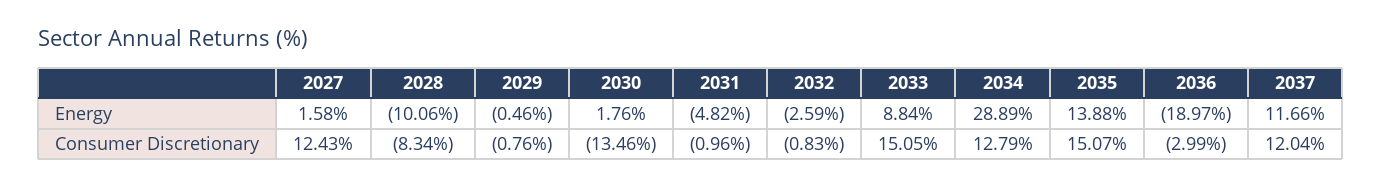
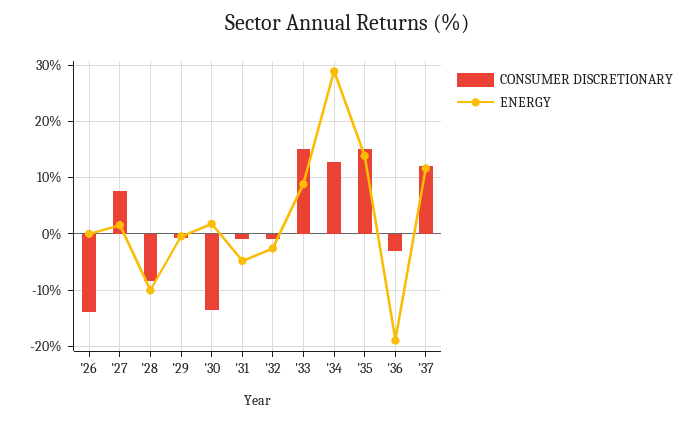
  {
    "Energy": {
      "2027": 1.58,
      "2028": -10.06,
      "2029": -0.46,
      "2030": 1.76,
      "2031": -4.82,
      "2032": -2.59,
      "2033": 8.84,
      "2034": 28.89,
      "2035": 13.88,
      "2036": -18.97,
-     "2037": 11.66
+     "2037": 11.66,
+     "'26": 0
    },
    "Consumer Discretionary": {
-     "2027": 12.43,
+     "2027": 8,
      "2028": -8.34,
      "2029": -0.76,
      "2030": -13.46,
      "2031": -0.96,
      "2032": -0.83,
      "2033": 15.05,
      "2034": 12.79,
      "2035": 15.07,
      "2036": -2.99,
-     "2037": 12.04
+     "2037": 12.04,
+     "'26": -14
    }
  }

